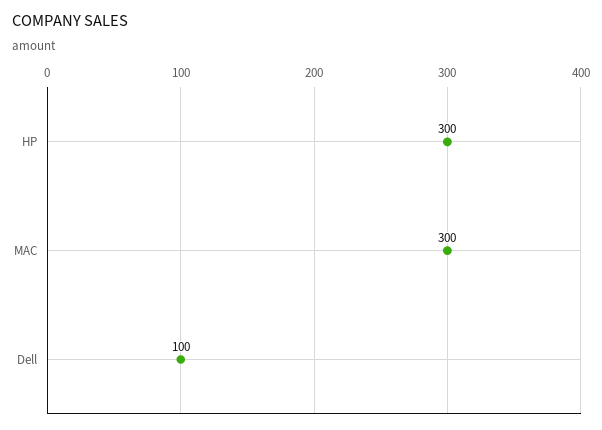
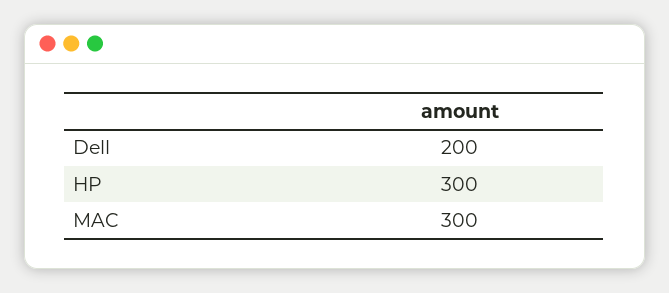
  {
    "HP": 300,
    "MAC": 300,
-   "Dell": 100
+   "Dell": 200
  }

